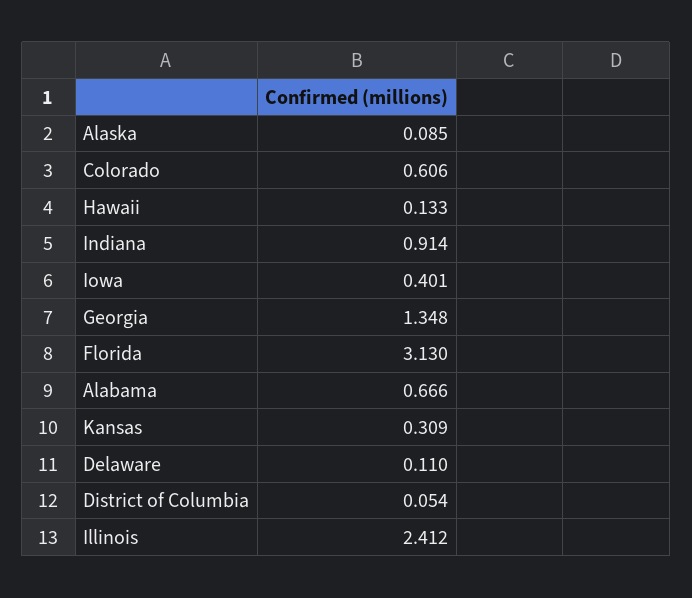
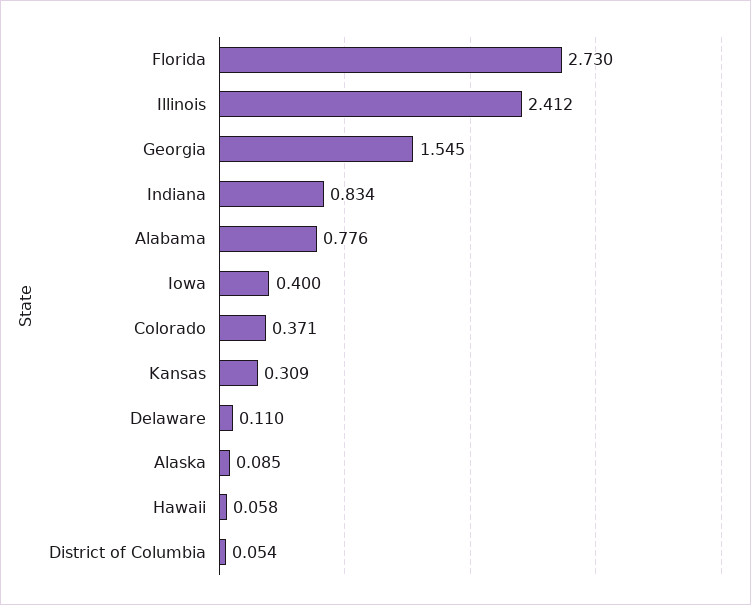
  {
    "Alaska": 0.085,
-   "Colorado": 0.606,
+   "Colorado": 0.371,
-   "Hawaii": 0.133,
+   "Hawaii": 0.058,
-   "Indiana": 0.914,
+   "Indiana": 0.834,
-   "Iowa": 0.401,
+   "Iowa": 0.4,
-   "Georgia": 1.348,
+   "Georgia": 1.545,
-   "Florida": 3.13,
+   "Florida": 2.73,
-   "Alabama": 0.666,
+   "Alabama": 0.776,
    "Kansas": 0.309,
    "Delaware": 0.11,
    "District of Columbia": 0.054,
    "Illinois": 2.412
  }

